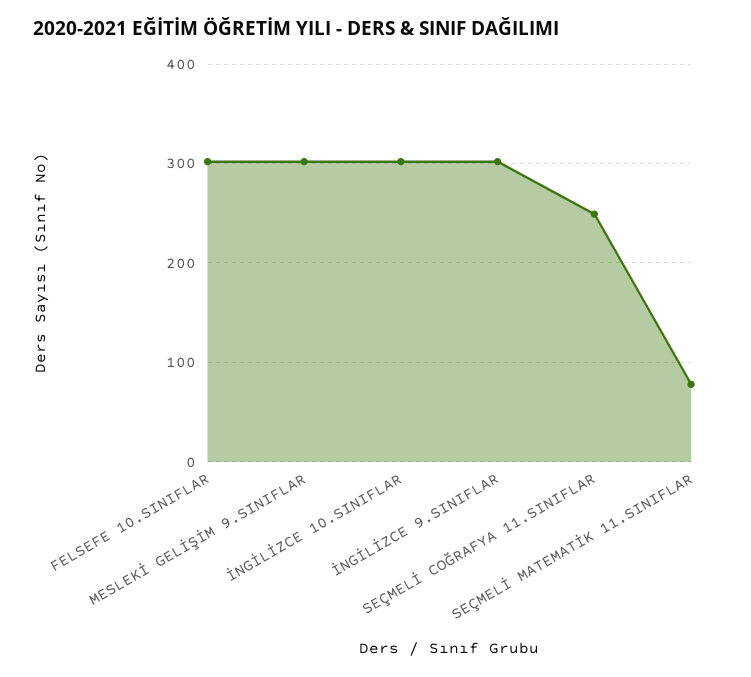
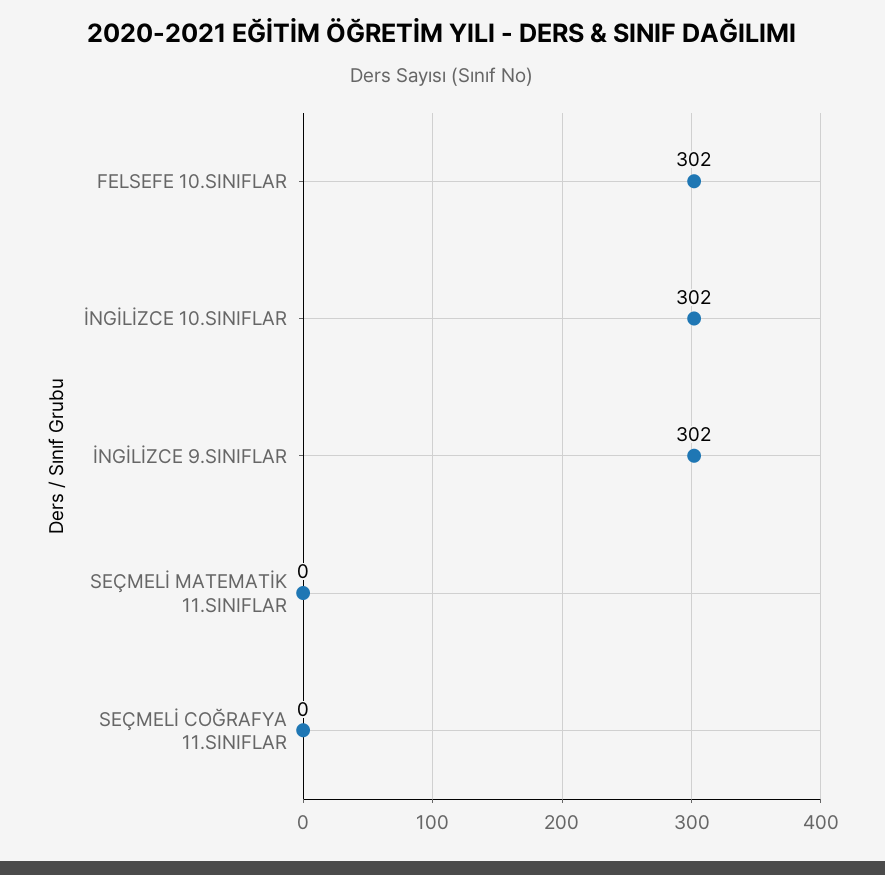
  {
    "FELSEFE 10.SINIFLAR": 302,
-   "MESLEKİ GELİŞİM 9.SINIFLAR": 300,
    "İNGİLİZCE 10.SINIFLAR": 302,
    "İNGİLİZCE 9.SINIFLAR": 302,
-   "SEÇMELİ COĞRAFYA 11.SINIFLAR": 250,
+   "SEÇMELİ COĞRAFYA 11.SINIFLAR": 0,
-   "SEÇMELİ MATEMATİK 11.SINIFLAR": 80
+   "SEÇMELİ MATEMATİK 11.SINIFLAR": 0
  }

